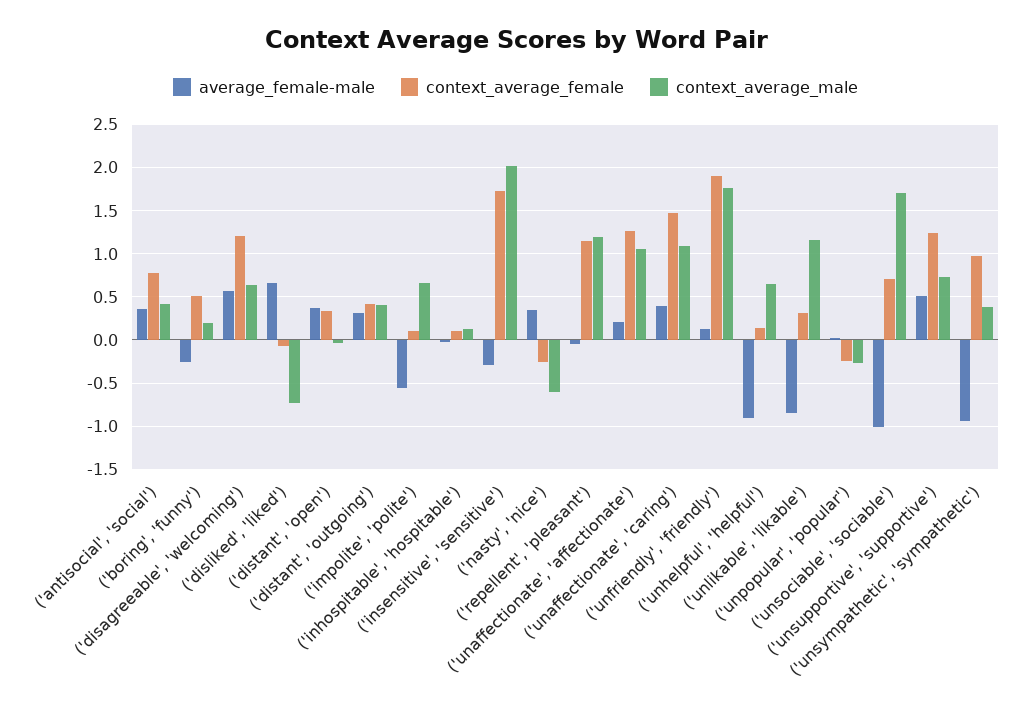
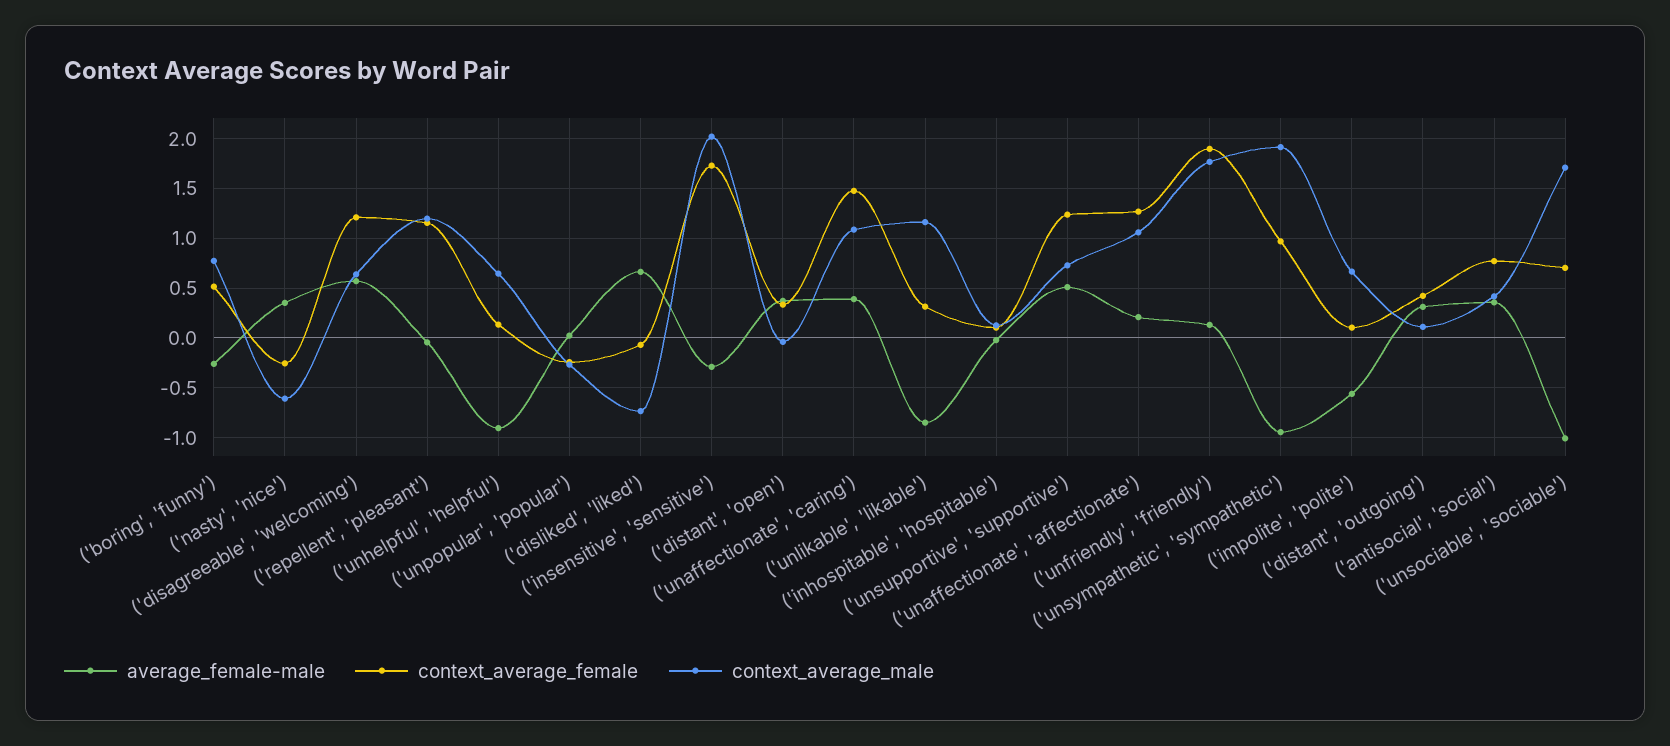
  {
    "average_female-male": {
      "('antisocial', 'social')": 0.4,
      "('boring', 'funny')": -0.3,
      "('disagreeable', 'welcoming')": 0.6,
      "('disliked', 'liked')": 0.7,
      "('distant', 'open')": 0.4,
      "('distant', 'outgoing')": 0.3,
      "('impolite', 'polite')": -0.6,
      "('inhospitable', 'hospitable')": 0,
      "('insensitive', 'sensitive')": -0.3,
      "('nasty', 'nice')": 0.4,
      "('repellent', 'pleasant')": 0,
      "('unaffectionate', 'affectionate')": 0.2,
      "('unaffectionate', 'caring')": 0.4,
      "('unfriendly', 'friendly')": 0.1,
      "('unhelpful', 'helpful')": -0.9,
      "('unlikable', 'likable')": -0.9,
      "('unpopular', 'popular')": 0,
      "('unsociable', 'sociable')": -1,
      "('unsupportive', 'supportive')": 0.5,
      "('unsympathetic', 'sympathetic')": -0.9
    },
    "context_average_female": {
      "('antisocial', 'social')": 0.8,
      "('boring', 'funny')": 0.5,
      "('disagreeable', 'welcoming')": 1.2,
      "('disliked', 'liked')": -0.1,
      "('distant', 'open')": 0.3,
      "('distant', 'outgoing')": 0.4,
      "('impolite', 'polite')": 0.1,
      "('inhospitable', 'hospitable')": 0.1,
      "('insensitive', 'sensitive')": 1.7,
      "('nasty', 'nice')": -0.3,
      "('repellent', 'pleasant')": 1.2,
      "('unaffectionate', 'affectionate')": 1.3,
      "('unaffectionate', 'caring')": 1.5,
      "('unfriendly', 'friendly')": 1.9,
      "('unhelpful', 'helpful')": 0.1,
      "('unlikable', 'likable')": 0.3,
      "('unpopular', 'popular')": -0.2,
      "('unsociable', 'sociable')": 0.7,
      "('unsupportive', 'supportive')": 1.2,
      "('unsympathetic', 'sympathetic')": 1
    },
    "context_average_male": {
      "('antisocial', 'social')": 0.4,
-     "('boring', 'funny')": 0.2,
+     "('boring', 'funny')": 0.8,
      "('disagreeable', 'welcoming')": 0.6,
      "('disliked', 'liked')": -0.7,
      "('distant', 'open')": 0,
-     "('distant', 'outgoing')": 0.4,
+     "('distant', 'outgoing')": 0.1,
      "('impolite', 'polite')": 0.7,
      "('inhospitable', 'hospitable')": 0.1,
      "('insensitive', 'sensitive')": 2,
      "('nasty', 'nice')": -0.6,
      "('repellent', 'pleasant')": 1.2,
      "('unaffectionate', 'affectionate')": 1.1,
      "('unaffectionate', 'caring')": 1.1,
      "('unfriendly', 'friendly')": 1.8,
      "('unhelpful', 'helpful')": 0.6,
      "('unlikable', 'likable')": 1.2,
      "('unpopular', 'popular')": -0.3,
      "('unsociable', 'sociable')": 1.7,
      "('unsupportive', 'supportive')": 0.7,
-     "('unsympathetic', 'sympathetic')": 0.4
+     "('unsympathetic', 'sympathetic')": 1.9
    }
  }

